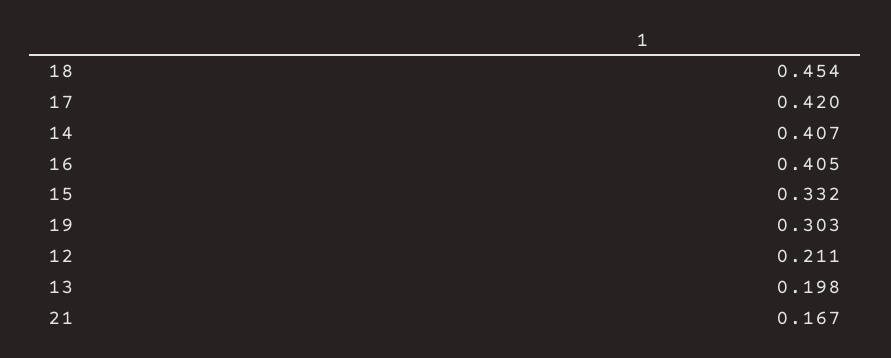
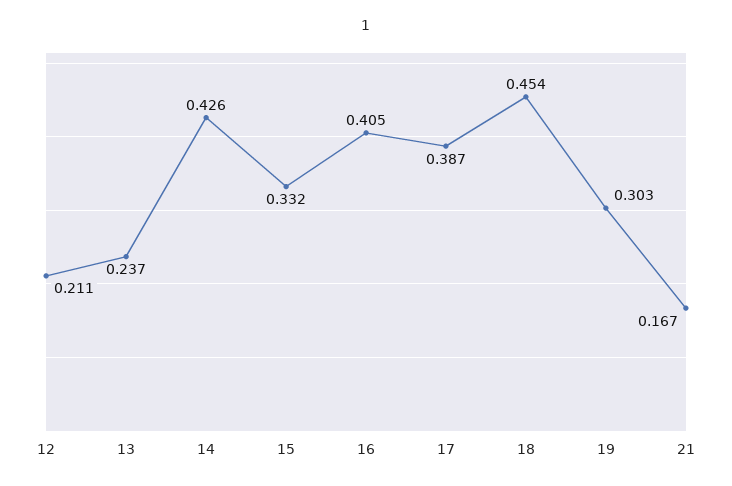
  {
    "18": 0.454,
-   "17": 0.42,
+   "17": 0.387,
-   "14": 0.407,
+   "14": 0.426,
    "16": 0.405,
    "15": 0.332,
    "19": 0.303,
    "12": 0.211,
-   "13": 0.198,
+   "13": 0.237,
    "21": 0.167
  }

